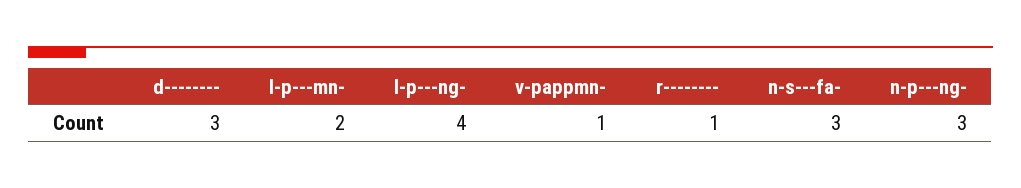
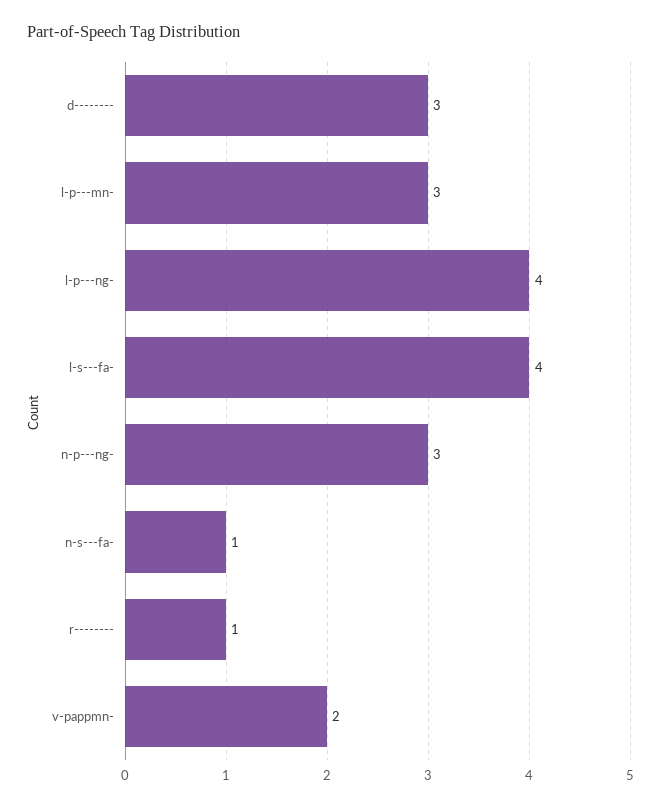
  {
    "d--------": 3,
-   "l-p---mn-": 2,
+   "l-p---mn-": 3,
    "l-p---ng-": 4,
-   "v-pappmn-": 1,
+   "v-pappmn-": 2,
    "r--------": 1,
-   "n-s---fa-": 3,
+   "n-s---fa-": 1,
-   "n-p---ng-": 3
+   "n-p---ng-": 3,
+   "l-s---fa-": 4
  }

